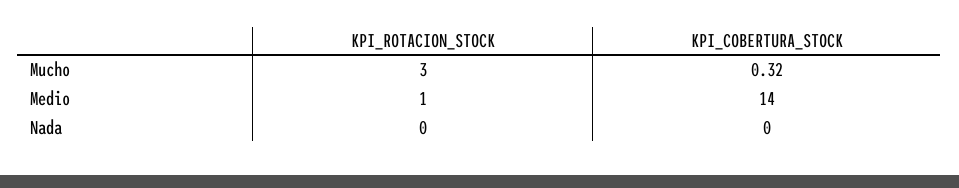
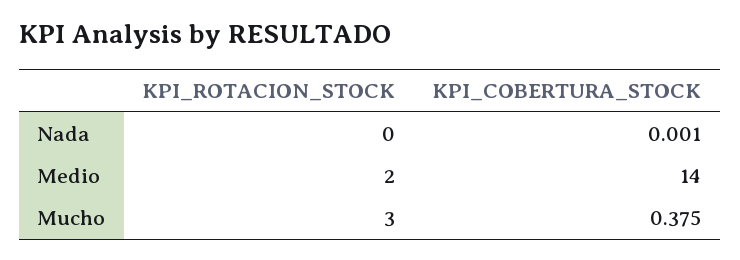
  {
    "KPI_ROTACION_STOCK": {
      "Mucho": 3,
-     "Medio": 1,
+     "Medio": 2,
      "Nada": 0
    },
    "KPI_COBERTURA_STOCK": {
-     "Mucho": 0.32,
+     "Mucho": 0.375,
      "Medio": 14,
-     "Nada": 0
+     "Nada": 0.001
    }
  }

